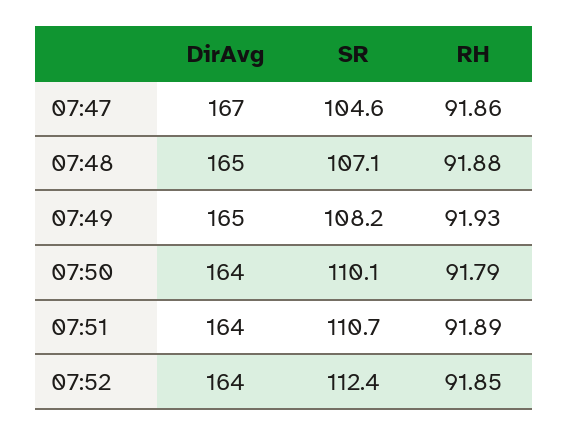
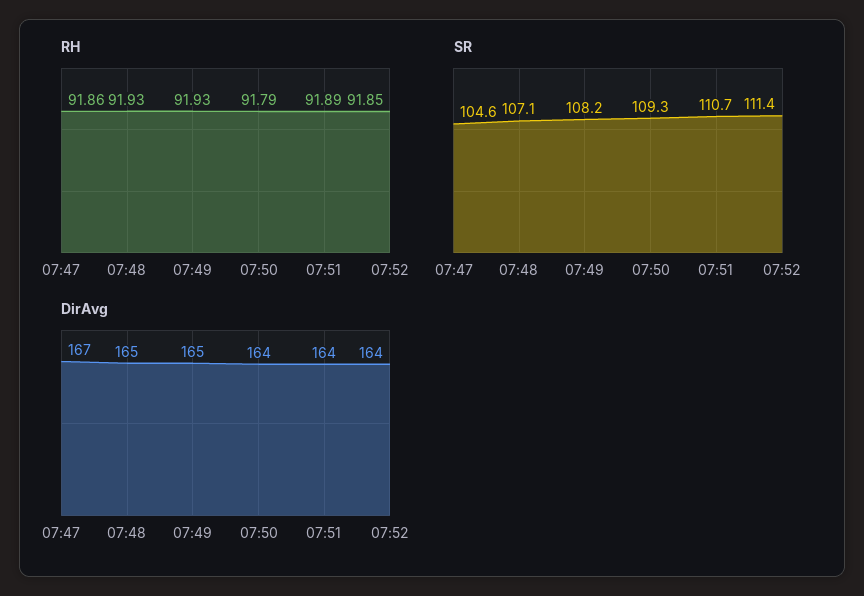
  {
    "DirAvg": {
      "07:47": 167,
      "07:48": 165,
      "07:49": 165,
      "07:50": 164,
      "07:51": 164,
      "07:52": 164
    },
    "SR": {
      "07:47": 104.6,
      "07:48": 107.1,
      "07:49": 108.2,
-     "07:50": 110.1,
+     "07:50": 109.3,
      "07:51": 110.7,
-     "07:52": 112.4
+     "07:52": 111.4
    },
    "RH": {
      "07:47": 91.86,
-     "07:48": 91.88,
+     "07:48": 91.93,
      "07:49": 91.93,
      "07:50": 91.79,
      "07:51": 91.89,
      "07:52": 91.85
    }
  }

